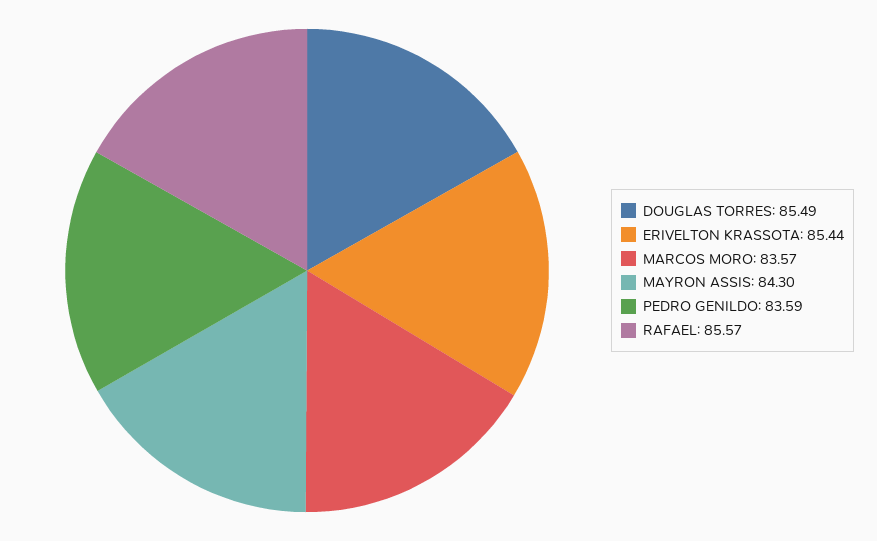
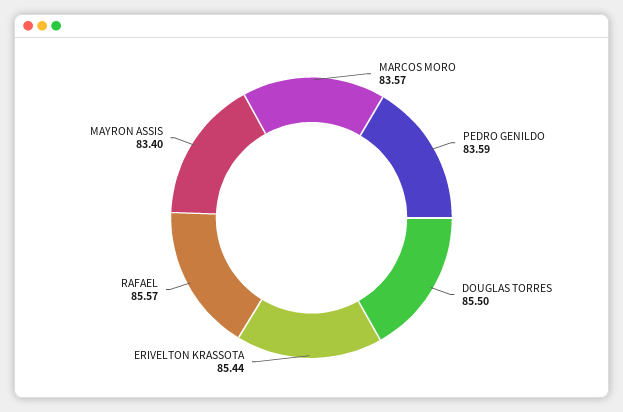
  {
-   "DOUGLAS TORRES": 85.49,
+   "DOUGLAS TORRES": 85.5,
    "ERIVELTON KRASSOTA": 85.44,
    "MARCOS MORO": 83.57,
-   "MAYRON ASSIS": 84.3,
+   "MAYRON ASSIS": 83.4,
    "PEDRO GENILDO": 83.59,
    "RAFAEL": 85.57
  }

